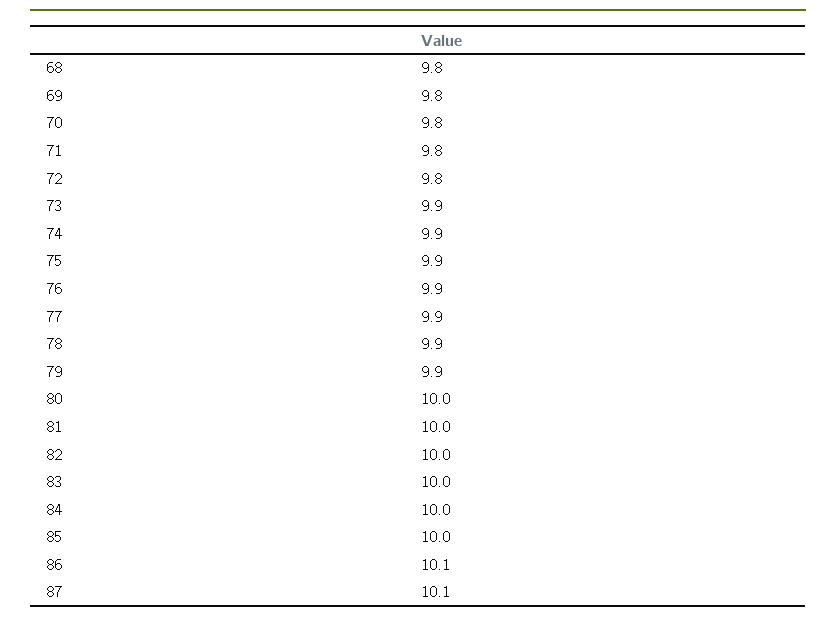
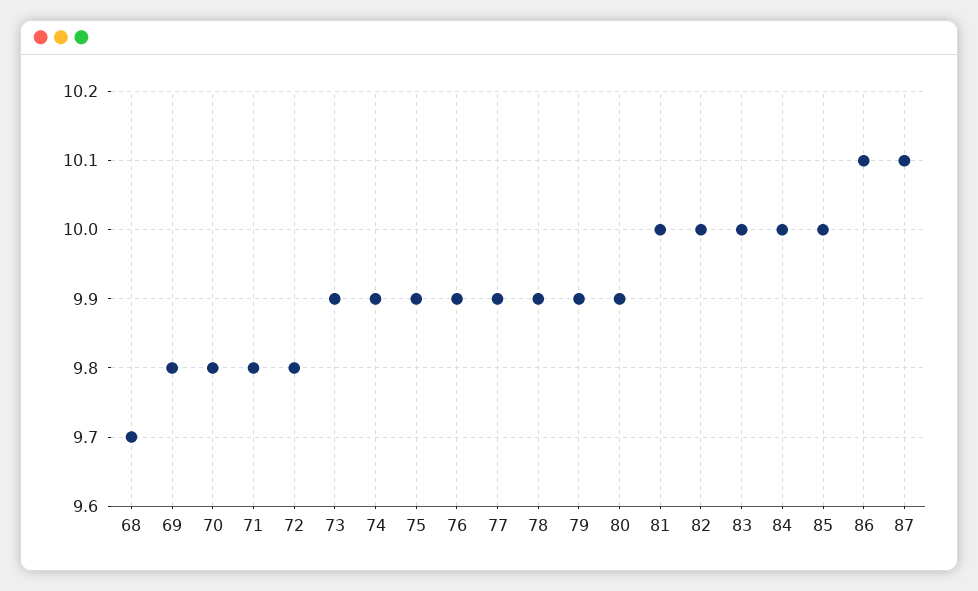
  {
-   "68": 9.8,
+   "68": 9.7,
    "69": 9.8,
    "70": 9.8,
    "71": 9.8,
    "72": 9.8,
    "73": 9.9,
    "74": 9.9,
    "75": 9.9,
    "76": 9.9,
    "77": 9.9,
    "78": 9.9,
    "79": 9.9,
-   "80": 10,
+   "80": 9.9,
    "81": 10,
    "82": 10,
    "83": 10,
    "84": 10,
    "85": 10,
    "86": 10.1,
    "87": 10.1
  }

